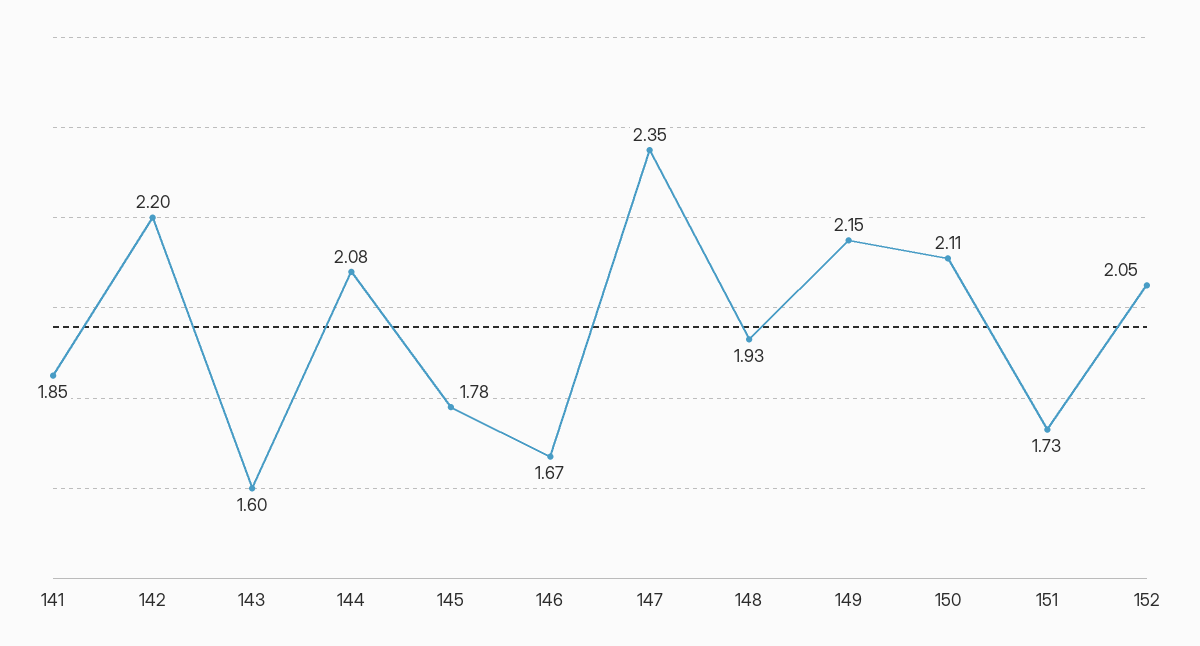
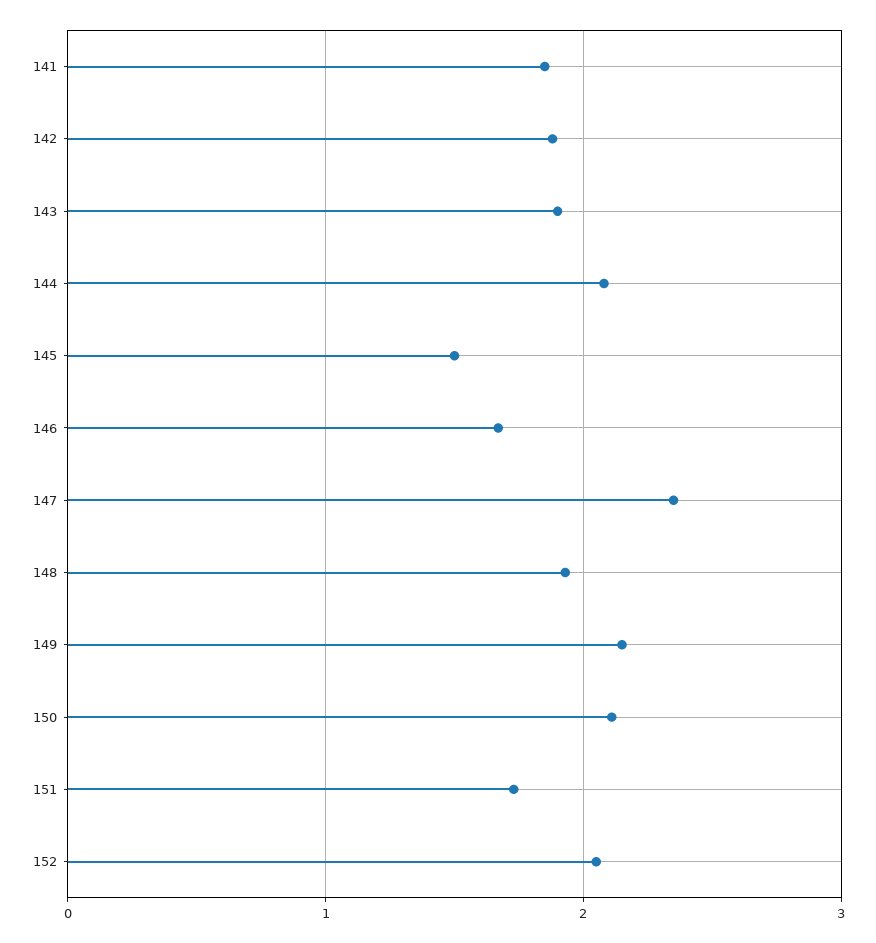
  {
    "141": 1.85,
-   "142": 2.2,
+   "142": 1.9,
-   "143": 1.6,
+   "143": 1.9,
    "144": 2.08,
-   "145": 1.78,
+   "145": 1.5,
    "146": 1.67,
    "147": 2.35,
    "148": 1.93,
    "149": 2.15,
    "150": 2.11,
    "151": 1.73,
    "152": 2.05
  }

